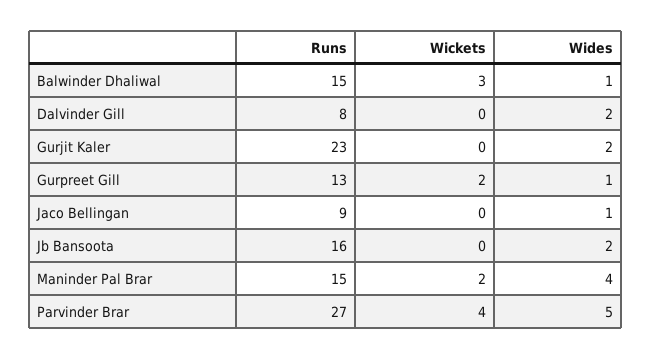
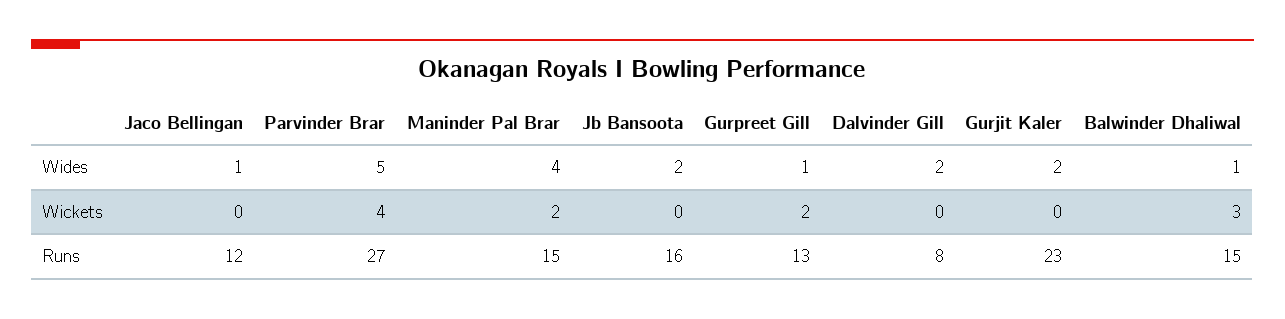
  {
    "Runs": {
      "Balwinder Dhaliwal": 15,
      "Dalvinder Gill": 8,
      "Gurjit Kaler": 23,
      "Gurpreet Gill": 13,
-     "Jaco Bellingan": 9,
+     "Jaco Bellingan": 12,
      "Jb Bansoota": 16,
      "Maninder Pal Brar": 15,
      "Parvinder Brar": 27
    },
    "Wickets": {
      "Balwinder Dhaliwal": 3,
      "Dalvinder Gill": 0,
      "Gurjit Kaler": 0,
      "Gurpreet Gill": 2,
      "Jaco Bellingan": 0,
      "Jb Bansoota": 0,
      "Maninder Pal Brar": 2,
      "Parvinder Brar": 4
    },
    "Wides": {
      "Balwinder Dhaliwal": 1,
      "Dalvinder Gill": 2,
      "Gurjit Kaler": 2,
      "Gurpreet Gill": 1,
      "Jaco Bellingan": 1,
      "Jb Bansoota": 2,
      "Maninder Pal Brar": 4,
      "Parvinder Brar": 5
    }
  }

